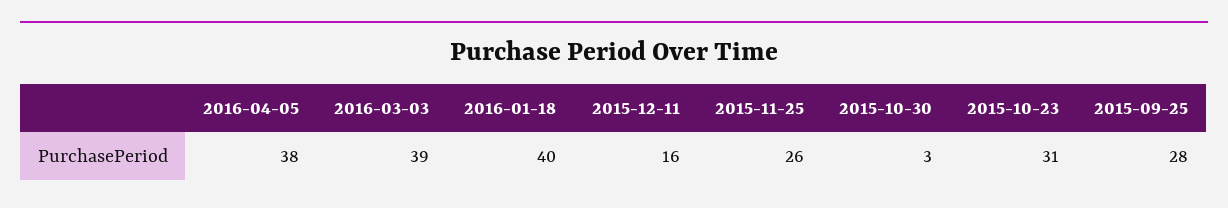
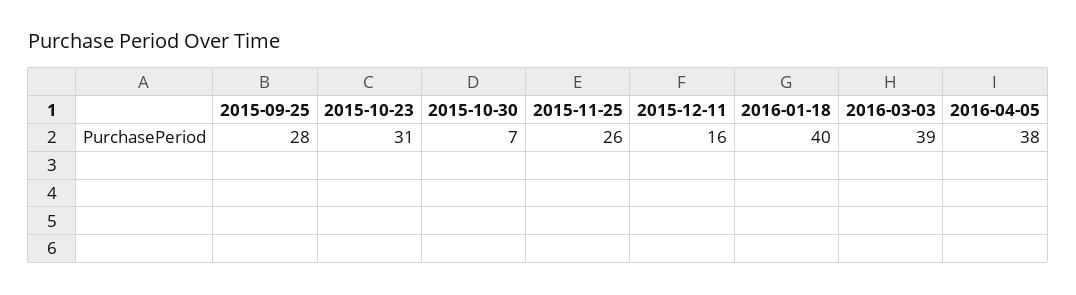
  {
    "2016-04-05": 38,
    "2016-03-03": 39,
    "2016-01-18": 40,
    "2015-12-11": 16,
    "2015-11-25": 26,
-   "2015-10-30": 3,
+   "2015-10-30": 7,
    "2015-10-23": 31,
    "2015-09-25": 28
  }

